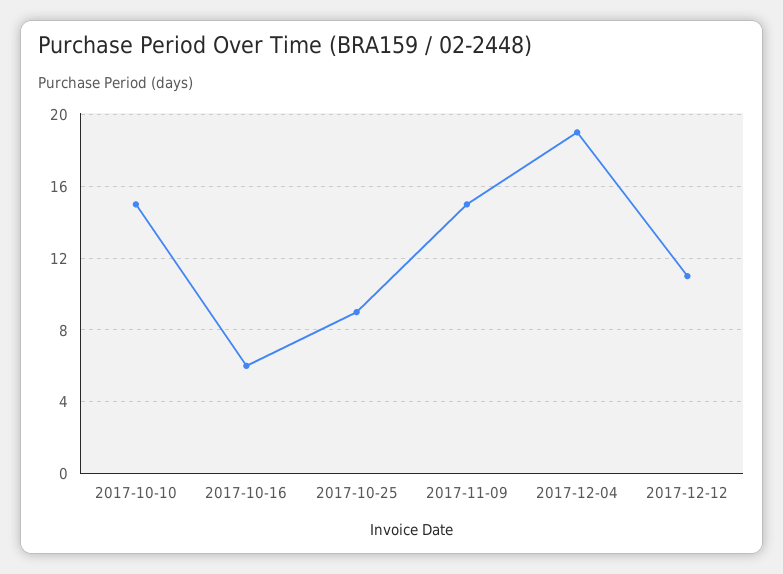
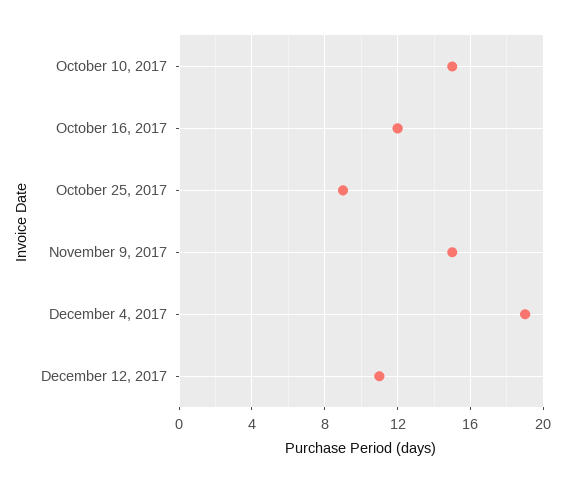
  {
    "2017-10-10": 15,
-   "2017-10-16": 6,
+   "2017-10-16": 12,
    "2017-10-25": 9,
    "2017-11-09": 15,
    "2017-12-04": 19,
    "2017-12-12": 11
  }

